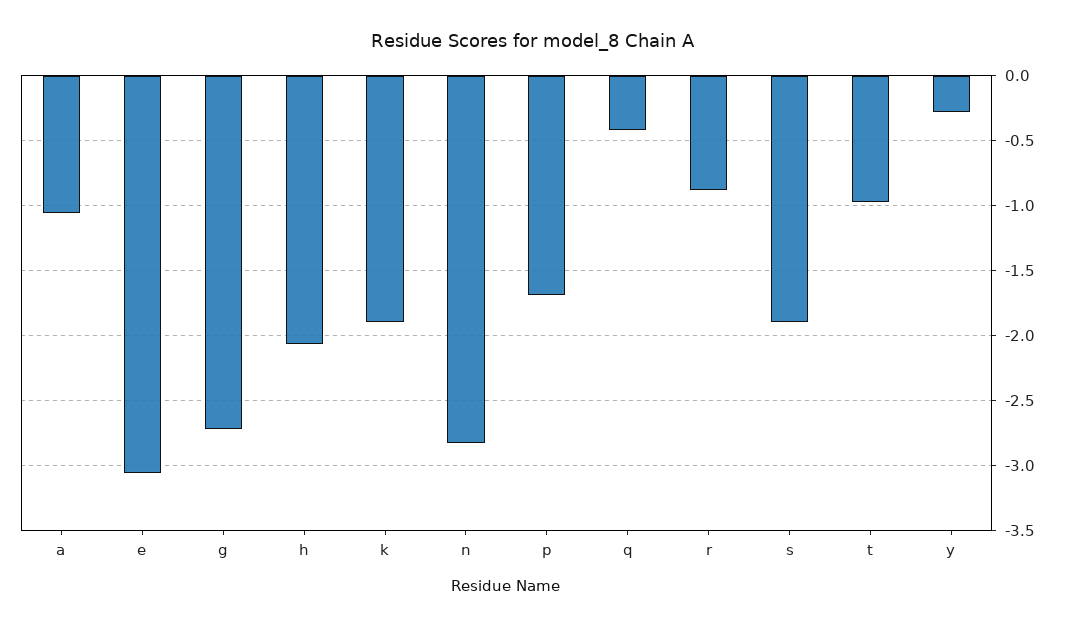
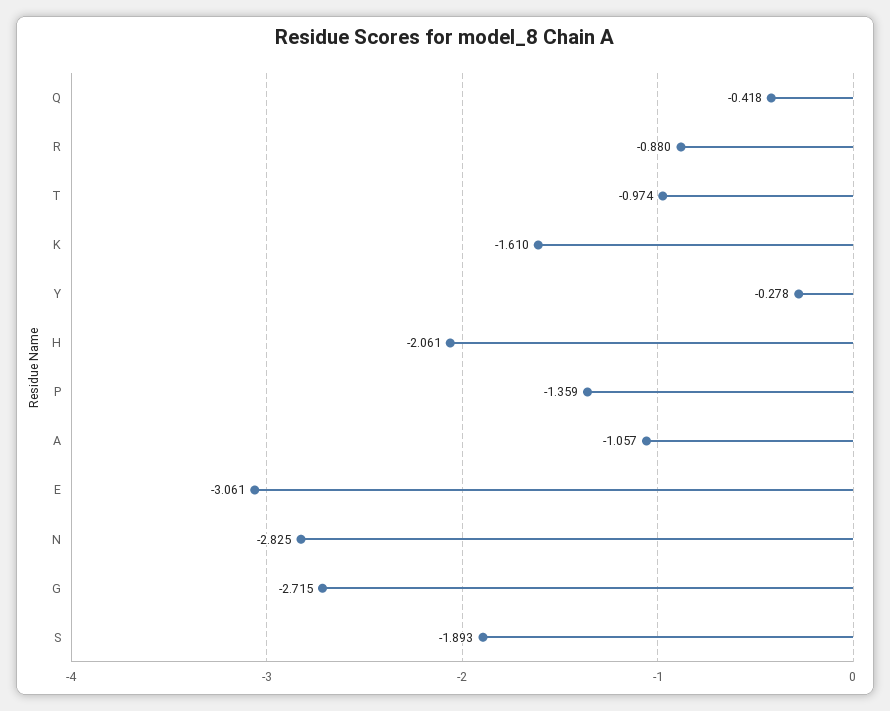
  {
    "a": -1.057,
    "e": -3.061,
    "g": -2.715,
    "h": -2.061,
-   "k": -1.9,
+   "k": -1.61,
    "n": -2.825,
-   "p": -1.7,
+   "p": -1.359,
    "q": -0.418,
    "r": -0.88,
    "s": -1.893,
    "t": -0.974,
    "y": -0.278
  }

